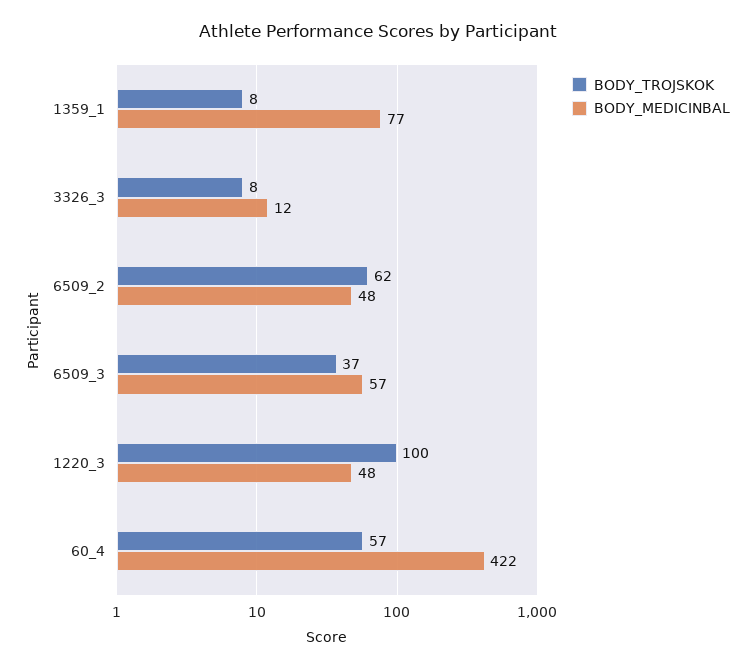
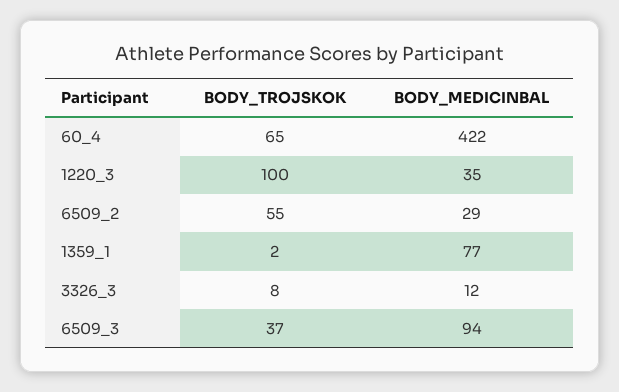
  {
    "BODY_TROJSKOK": {
-     "1359_1": 8,
+     "1359_1": 2,
      "3326_3": 8,
-     "6509_2": 62,
+     "6509_2": 55,
      "6509_3": 37,
      "1220_3": 100,
-     "60_4": 57
+     "60_4": 65
    },
    "BODY_MEDICINBAL": {
      "1359_1": 77,
      "3326_3": 12,
-     "6509_2": 48,
+     "6509_2": 29,
-     "6509_3": 57,
+     "6509_3": 94,
-     "1220_3": 48,
+     "1220_3": 35,
      "60_4": 422
    }
  }

